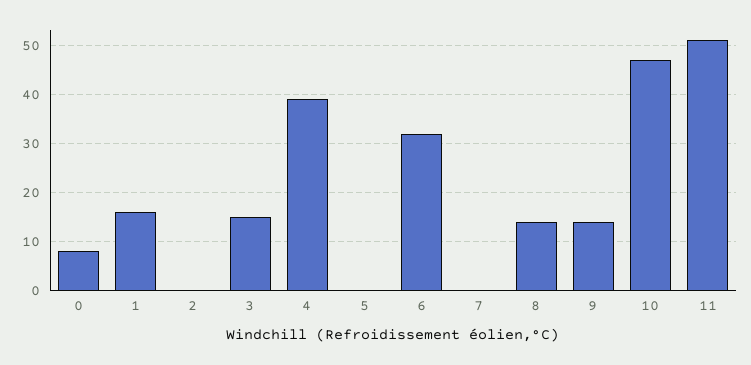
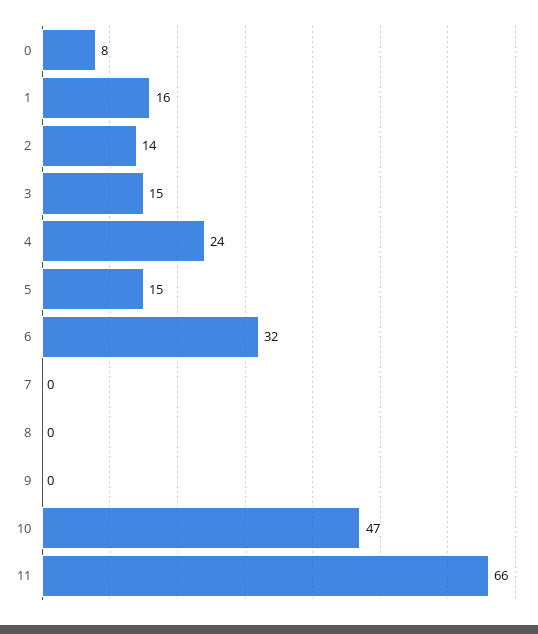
  {
    "0": 8,
    "1": 16,
-   "2": 0,
+   "2": 14,
    "3": 15,
-   "4": 40,
+   "4": 24,
-   "5": 0,
+   "5": 15,
    "6": 32,
    "7": 0,
-   "8": 15,
+   "8": 0,
-   "9": 15,
+   "9": 0,
    "10": 47,
-   "11": 50
+   "11": 66
  }

